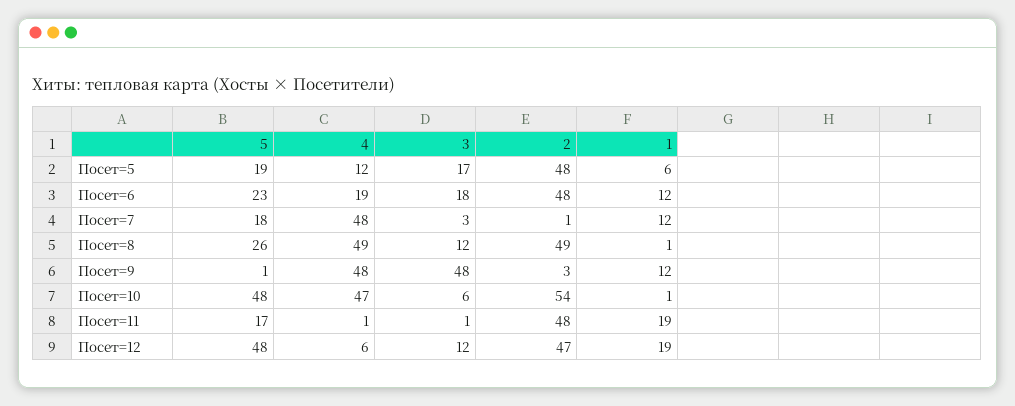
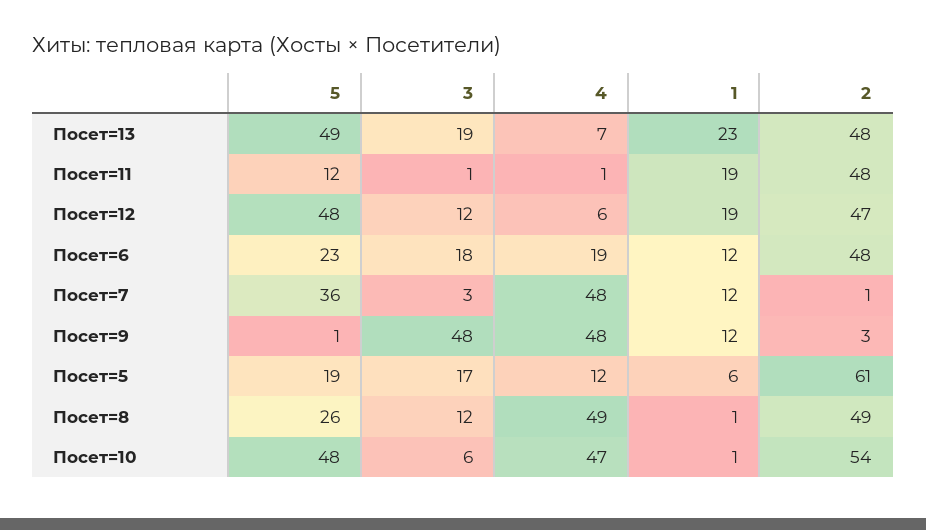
  {
    "5": {
      "Посет=5": 19,
      "Посет=6": 23,
-     "Посет=7": 18,
+     "Посет=7": 36,
      "Посет=8": 26,
      "Посет=9": 1,
      "Посет=10": 48,
-     "Посет=11": 17,
+     "Посет=11": 12,
-     "Посет=12": 48
+     "Посет=12": 48,
+     "Посет=13": 49
    },
    "4": {
      "Посет=5": 12,
      "Посет=6": 19,
      "Посет=7": 48,
      "Посет=8": 49,
      "Посет=9": 48,
      "Посет=10": 47,
      "Посет=11": 1,
-     "Посет=12": 6
+     "Посет=12": 6,
+     "Посет=13": 7
    },
    "3": {
      "Посет=5": 17,
      "Посет=6": 18,
      "Посет=7": 3,
      "Посет=8": 12,
      "Посет=9": 48,
      "Посет=10": 6,
      "Посет=11": 1,
-     "Посет=12": 12
+     "Посет=12": 12,
+     "Посет=13": 19
    },
    "2": {
-     "Посет=5": 48,
+     "Посет=5": 61,
      "Посет=6": 48,
      "Посет=7": 1,
      "Посет=8": 49,
      "Посет=9": 3,
      "Посет=10": 54,
      "Посет=11": 48,
-     "Посет=12": 47
+     "Посет=12": 47,
+     "Посет=13": 48
    },
    "1": {
      "Посет=5": 6,
      "Посет=6": 12,
      "Посет=7": 12,
      "Посет=8": 1,
      "Посет=9": 12,
      "Посет=10": 1,
      "Посет=11": 19,
-     "Посет=12": 19
+     "Посет=12": 19,
+     "Посет=13": 23
    }
  }

